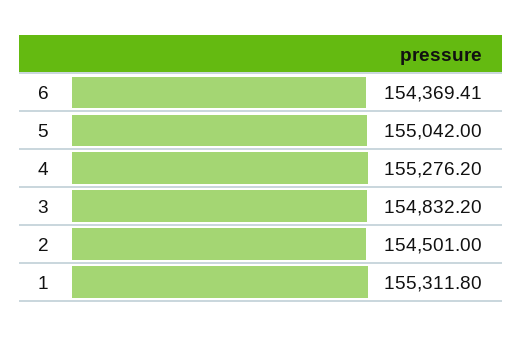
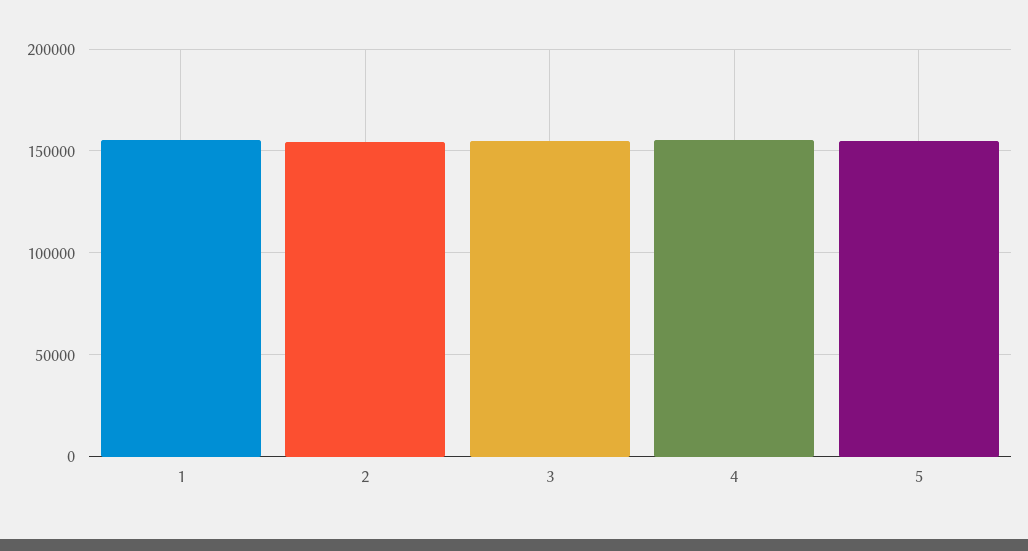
  {
-   "6": 154369.41,
    "5": 155042,
    "4": 155276.2,
    "3": 154832.2,
    "2": 154501,
    "1": 155311.8
  }

